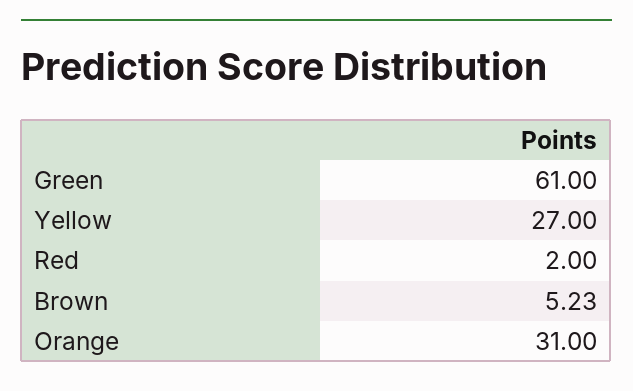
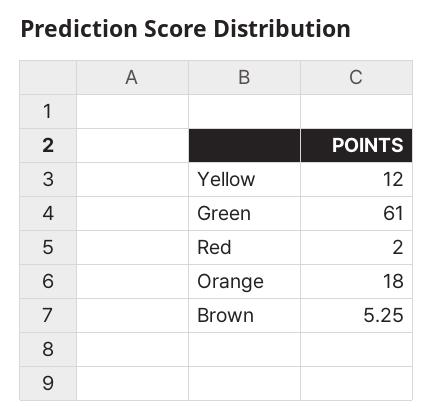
  {
    "Green": 61,
-   "Yellow": 27,
+   "Yellow": 12,
    "Red": 2,
-   "Brown": 5.23,
+   "Brown": 5.25,
-   "Orange": 31
+   "Orange": 18
  }

